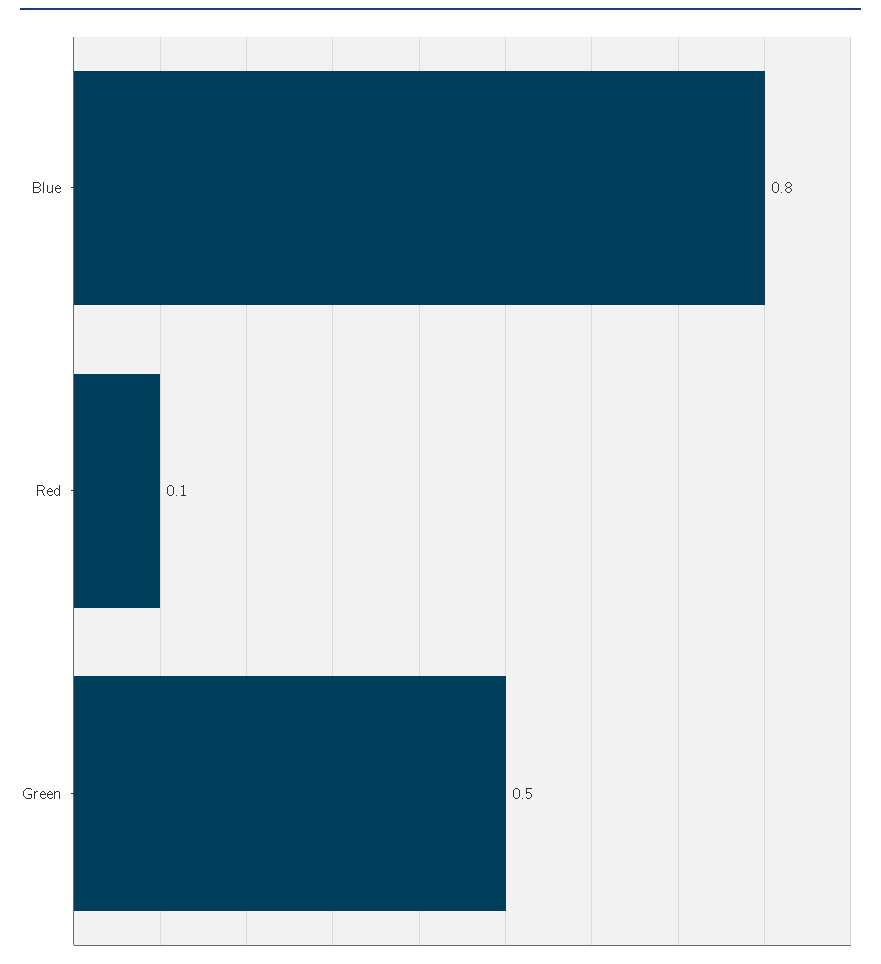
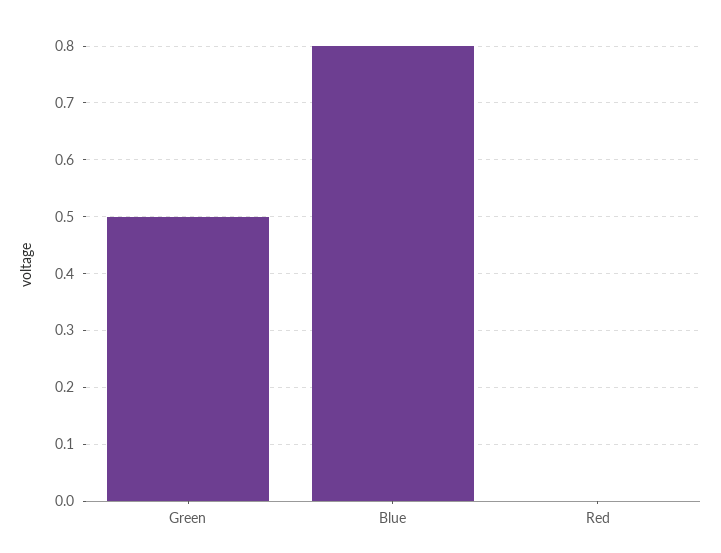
  {
    "Blue": 0.8,
-   "Red": 0.1,
+   "Red": 0,
    "Green": 0.5
  }

